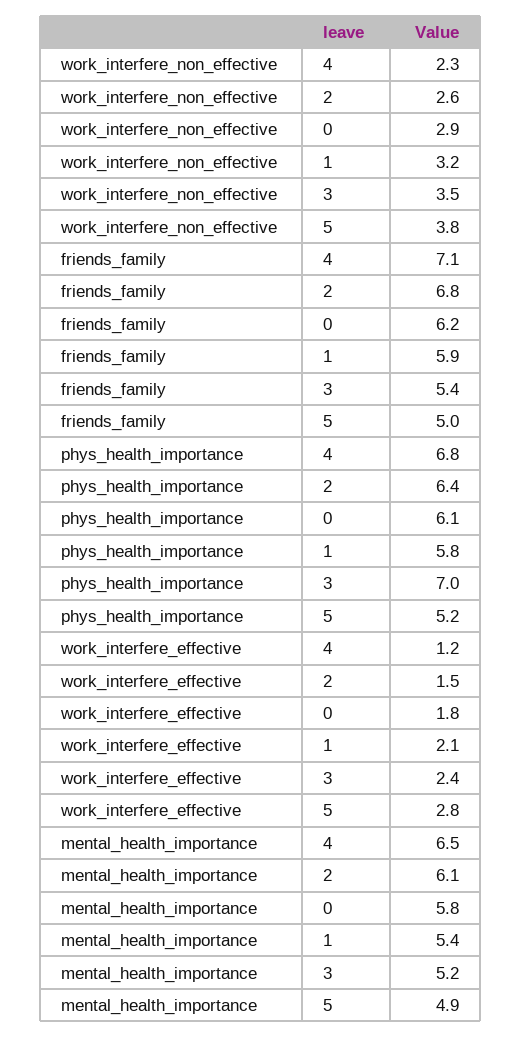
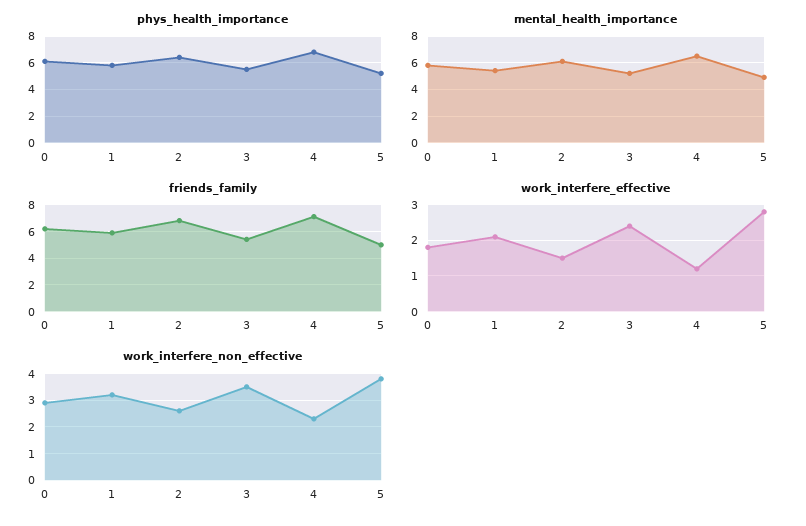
  {
    "work_interfere_non_effective": {
      "4": 2.3,
      "2": 2.6,
      "0": 2.9,
      "1": 3.2,
      "3": 3.5,
      "5": 3.8
    },
    "friends_family": {
      "4": 7.1,
      "2": 6.8,
      "0": 6.2,
      "1": 5.9,
      "3": 5.4,
      "5": 5
    },
    "phys_health_importance": {
      "4": 6.8,
      "2": 6.4,
      "0": 6.1,
      "1": 5.8,
-     "3": 7,
+     "3": 5.5,
      "5": 5.2
    },
    "work_interfere_effective": {
      "4": 1.2,
      "2": 1.5,
      "0": 1.8,
      "1": 2.1,
      "3": 2.4,
      "5": 2.8
    },
    "mental_health_importance": {
      "4": 6.5,
      "2": 6.1,
      "0": 5.8,
      "1": 5.4,
      "3": 5.2,
      "5": 4.9
    }
  }

